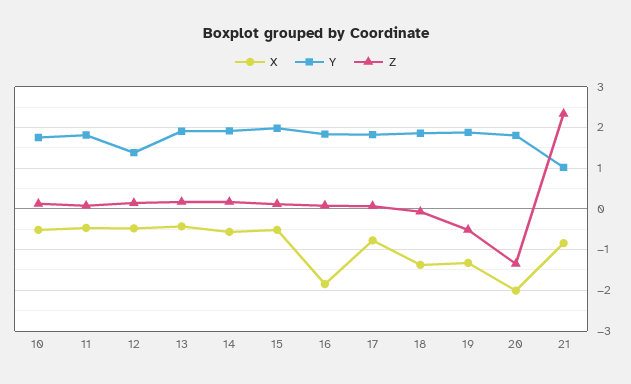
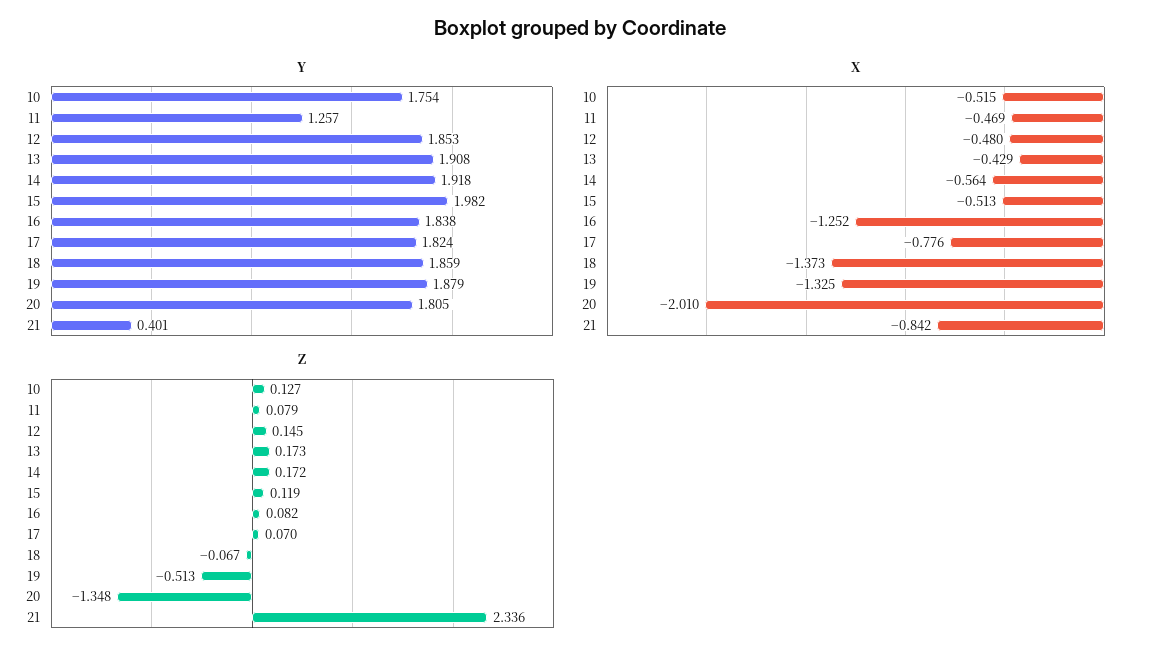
  {
    "X": {
      "10": -0.515,
      "11": -0.469,
      "12": -0.48,
      "13": -0.429,
      "14": -0.564,
      "15": -0.513,
-     "16": -1.8,
+     "16": -1.252,
      "17": -0.776,
      "18": -1.373,
      "19": -1.325,
      "20": -2.01,
      "21": -0.842
    },
    "Y": {
      "10": 1.754,
-     "11": 1.8,
+     "11": 1.257,
-     "12": 1.4,
+     "12": 1.853,
      "13": 1.908,
      "14": 1.918,
      "15": 1.982,
      "16": 1.838,
      "17": 1.824,
      "18": 1.859,
      "19": 1.879,
      "20": 1.805,
-     "21": 1
+     "21": 0.401
    },
    "Z": {
      "10": 0.127,
      "11": 0.079,
      "12": 0.145,
      "13": 0.173,
      "14": 0.172,
      "15": 0.119,
      "16": 0.082,
      "17": 0.07,
      "18": -0.067,
      "19": -0.513,
      "20": -1.348,
      "21": 2.336
    }
  }

